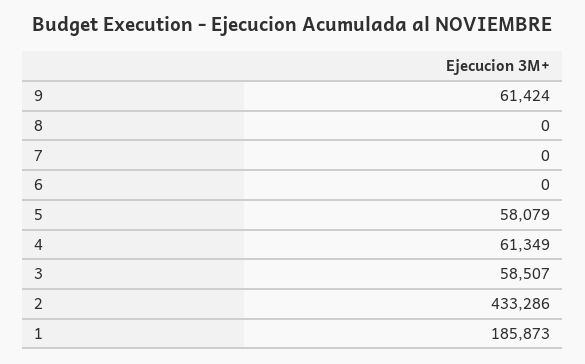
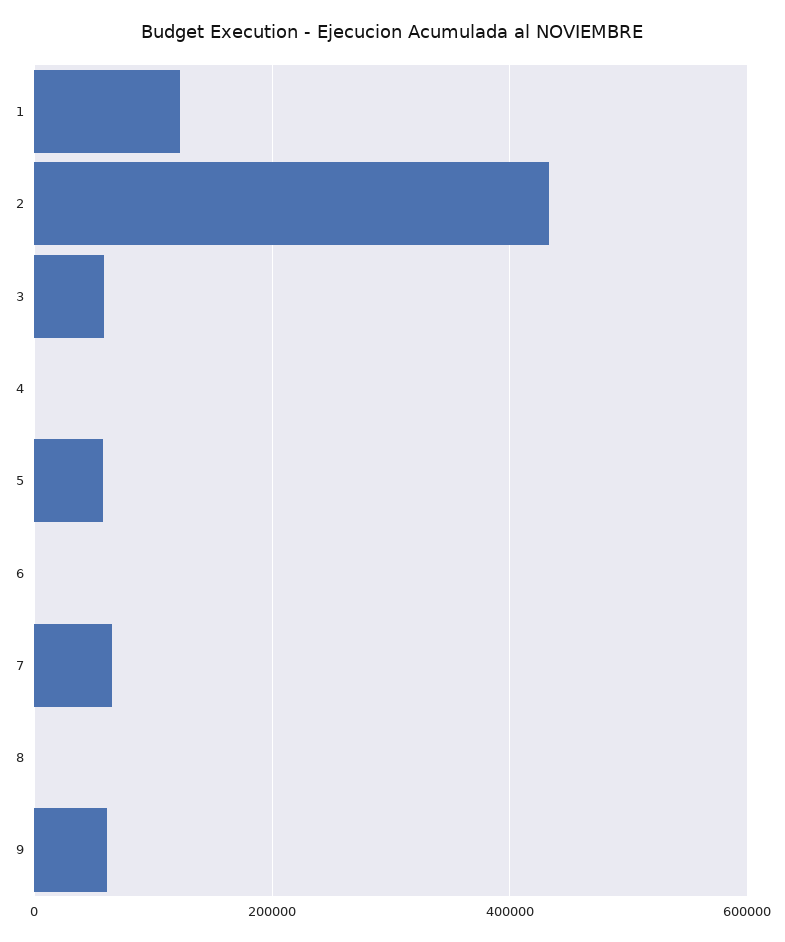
  {
    "9": 61424,
    "8": 0,
-   "7": 0,
+   "7": 60000,
    "6": 0,
    "5": 58079,
-   "4": 61349,
+   "4": 0,
    "3": 58507,
    "2": 433286,
-   "1": 185873
+   "1": 120000
  }

